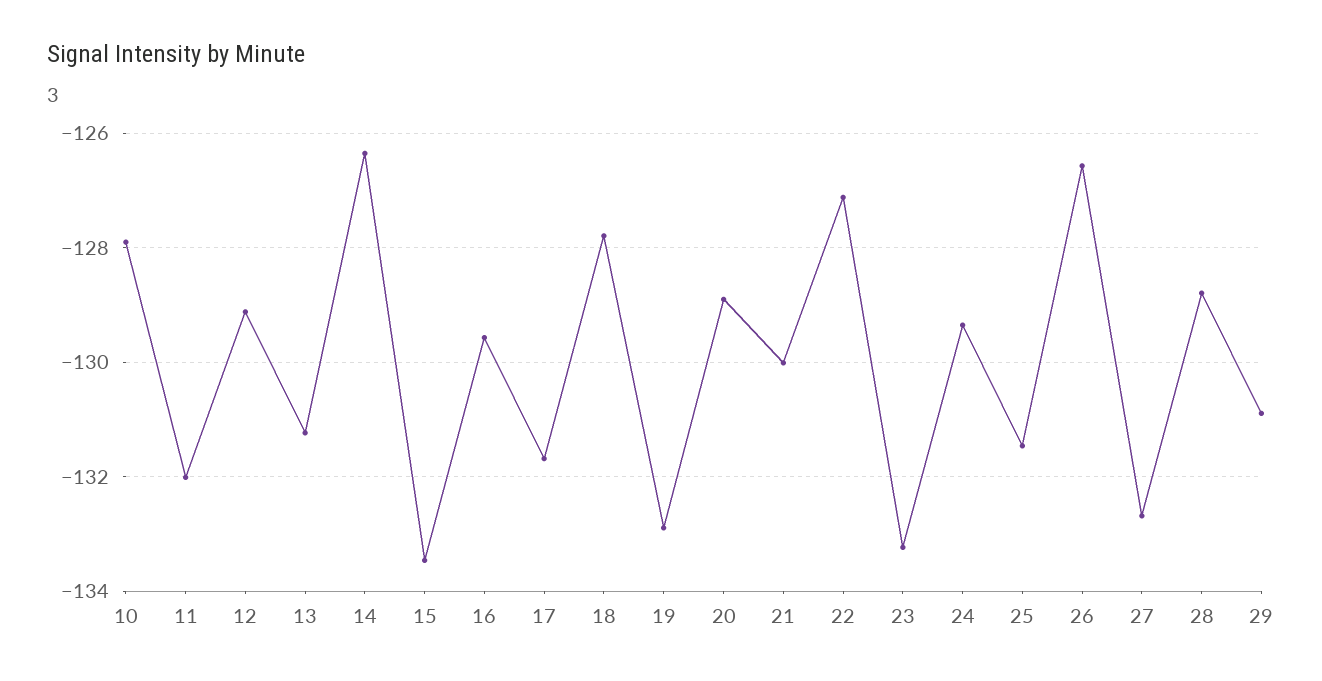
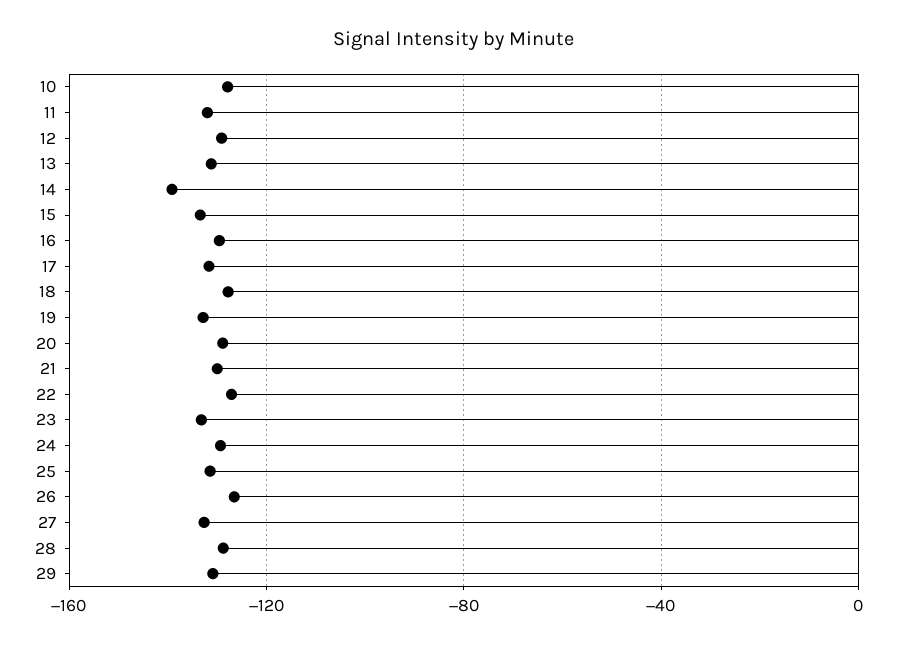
  {
    "10": -128,
    "11": -132,
    "12": -129.2,
    "13": -131.2,
-   "14": -126.4,
+   "14": -140,
    "15": -133.4,
    "16": -129.6,
    "17": -131.6,
    "18": -127.8,
    "19": -132.8,
    "20": -129,
    "21": -130,
    "22": -127.2,
    "23": -133.2,
    "24": -129.4,
    "25": -131.4,
    "26": -126.6,
    "27": -132.6,
    "28": -128.8,
    "29": -130.8
  }

